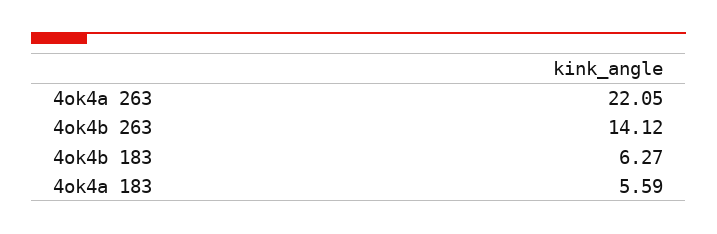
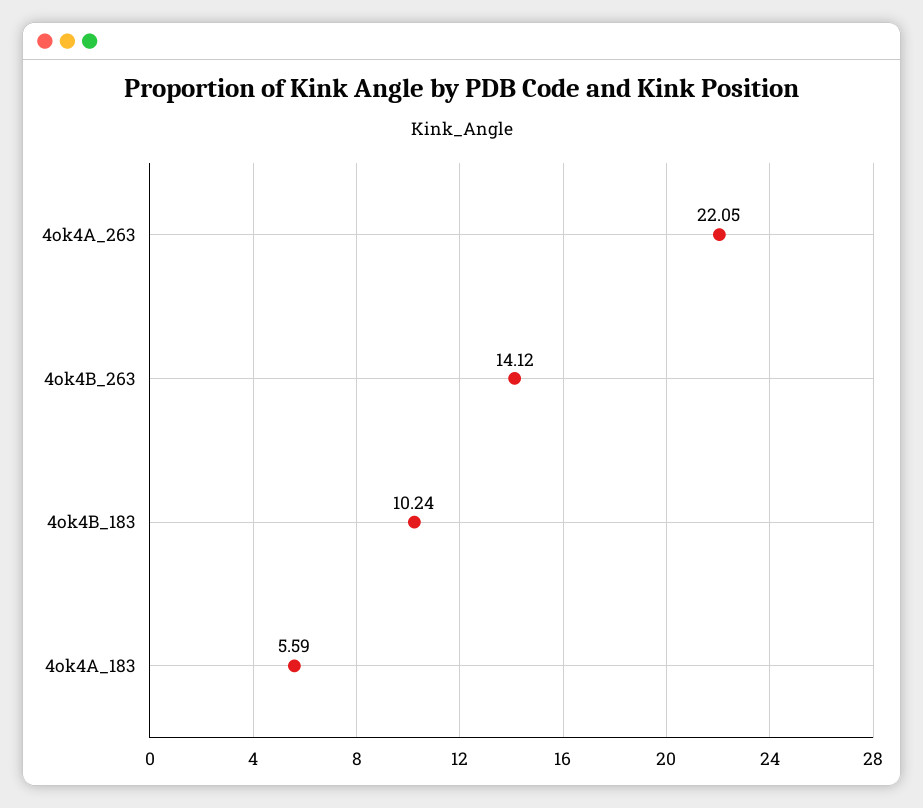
  {
    "4ok4a 263": 22.05,
    "4ok4b 263": 14.12,
-   "4ok4b 183": 6.27,
+   "4ok4b 183": 10.24,
    "4ok4a 183": 5.59
  }

